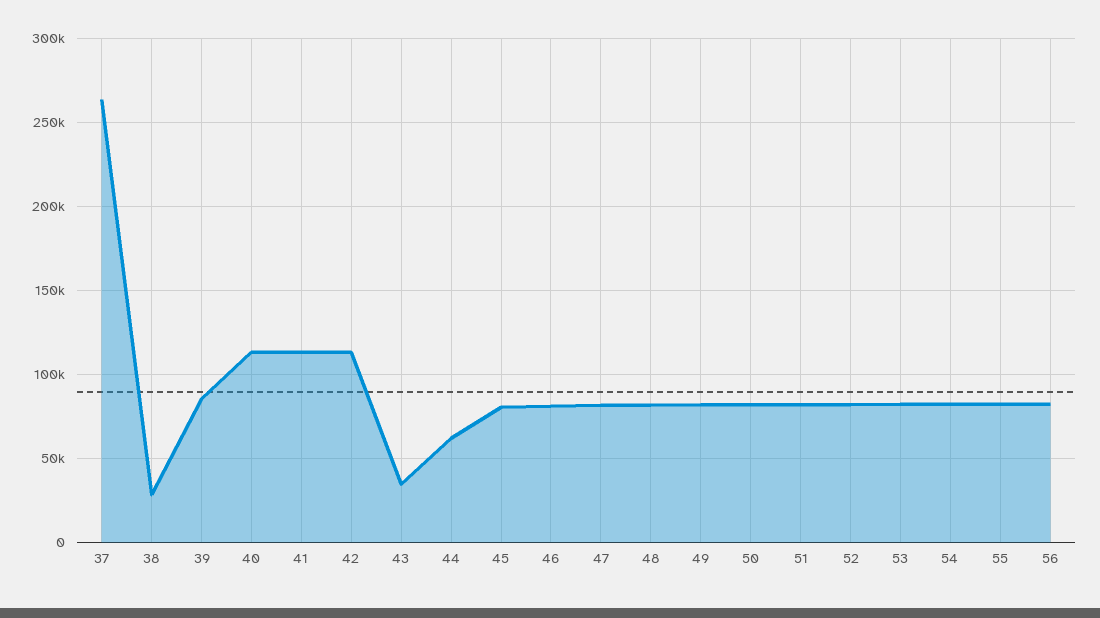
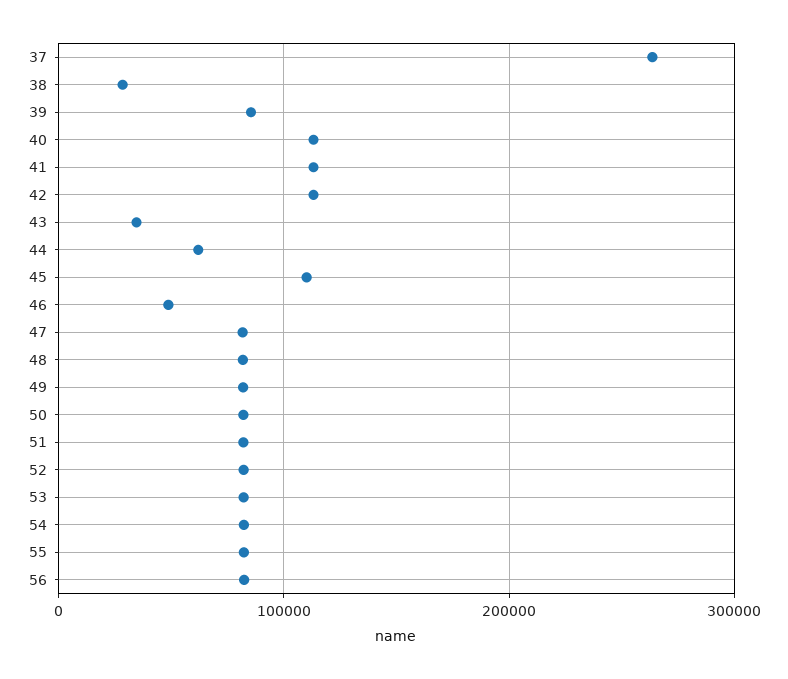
  {
    "37": 265000,
    "38": 30000,
    "39": 85000,
    "40": 115000,
    "41": 115000,
    "42": 115000,
    "43": 35000,
    "44": 60000,
-   "45": 80000,
+   "45": 110000,
-   "46": 80000,
+   "46": 50000,
    "47": 80000,
    "48": 80000,
    "49": 80000,
    "50": 80000,
    "51": 80000,
    "52": 80000,
    "53": 80000,
    "54": 80000,
    "55": 80000,
    "56": 80000
  }

